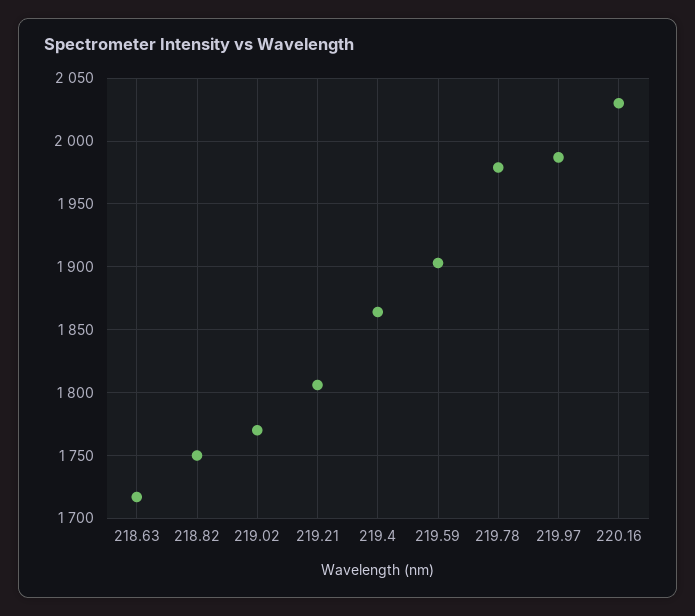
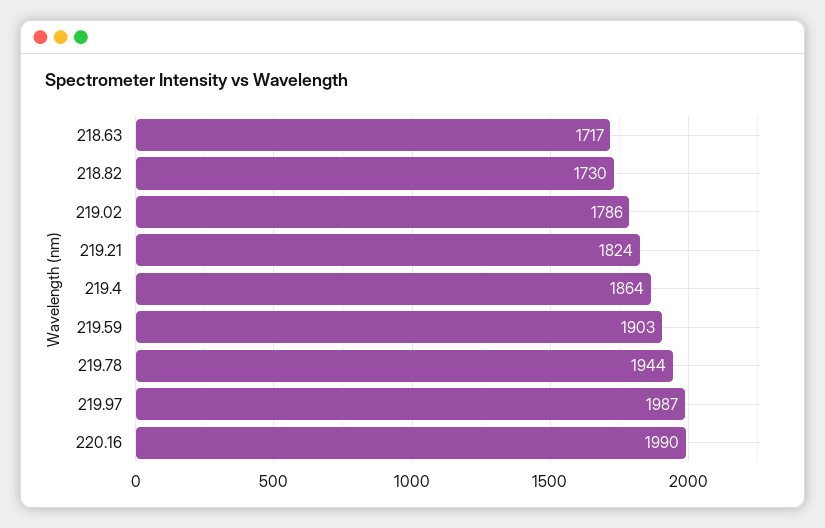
  {
    "218.63": 1717,
-   "218.82": 1750,
+   "218.82": 1730,
-   "219.02": 1770,
+   "219.02": 1786,
-   "219.21": 1805,
+   "219.21": 1824,
    "219.4": 1864,
    "219.59": 1903,
-   "219.78": 1980,
+   "219.78": 1944,
    "219.97": 1987,
-   "220.16": 2030
+   "220.16": 1990
  }

